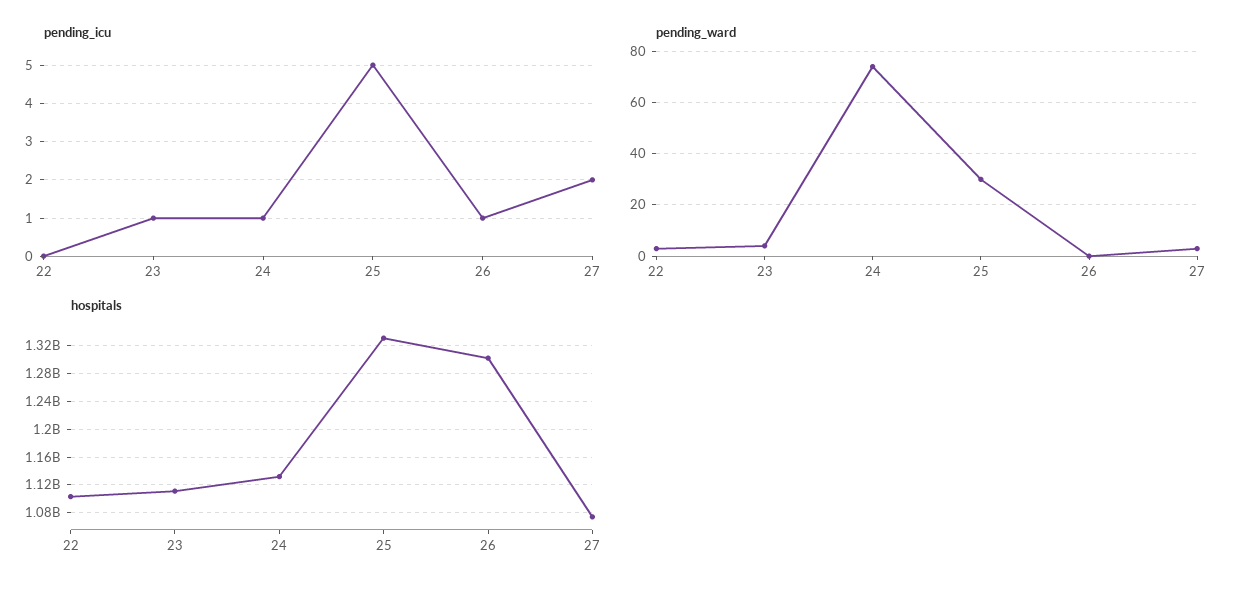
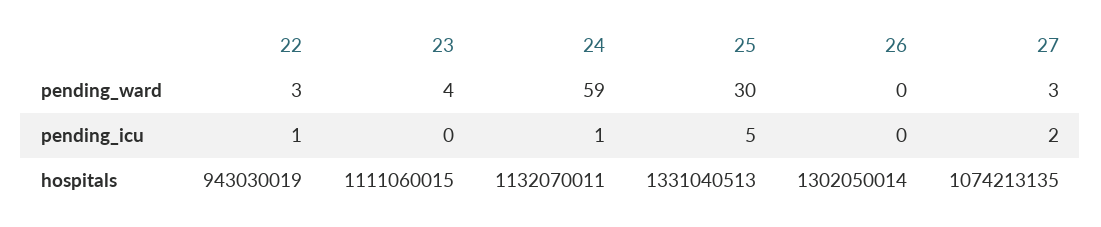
  {
    "pending_icu": {
-     "22": 0,
+     "22": 1,
-     "23": 1,
+     "23": 0,
      "24": 1,
      "25": 5,
-     "26": 1,
+     "26": 0,
      "27": 2
    },
    "pending_ward": {
      "22": 3,
      "23": 4,
-     "24": 75,
+     "24": 59,
      "25": 30,
      "26": 0,
      "27": 3
    },
    "hospitals": {
-     "22": 1100000000,
+     "22": 943030019,
      "23": 1111060015,
      "24": 1132070011,
      "25": 1331040513,
      "26": 1302050014,
      "27": 1074213135
    }
  }

